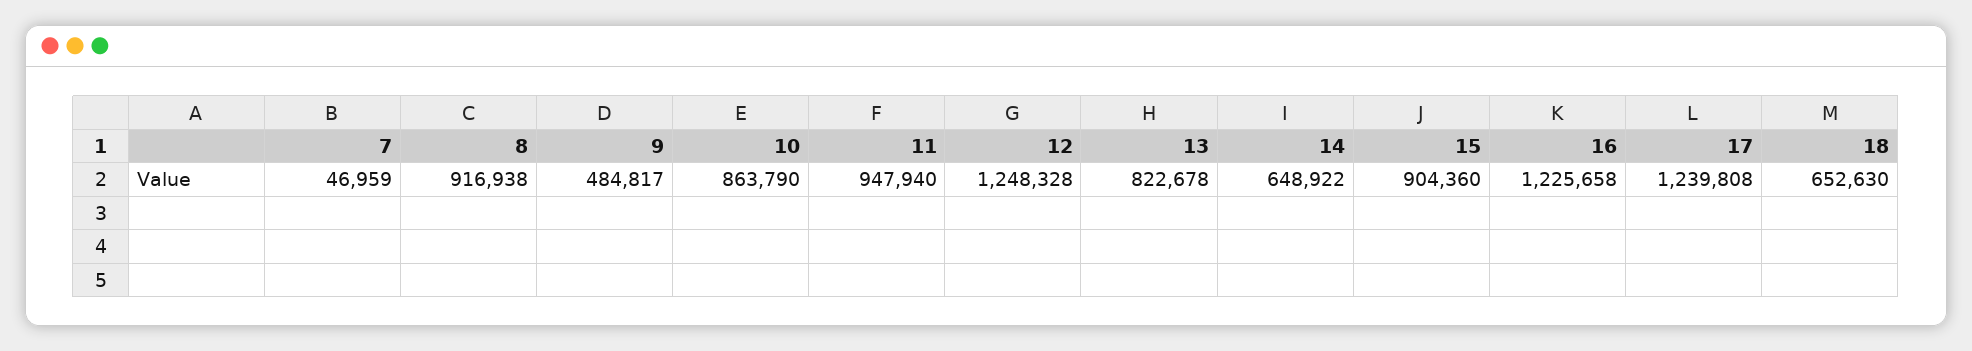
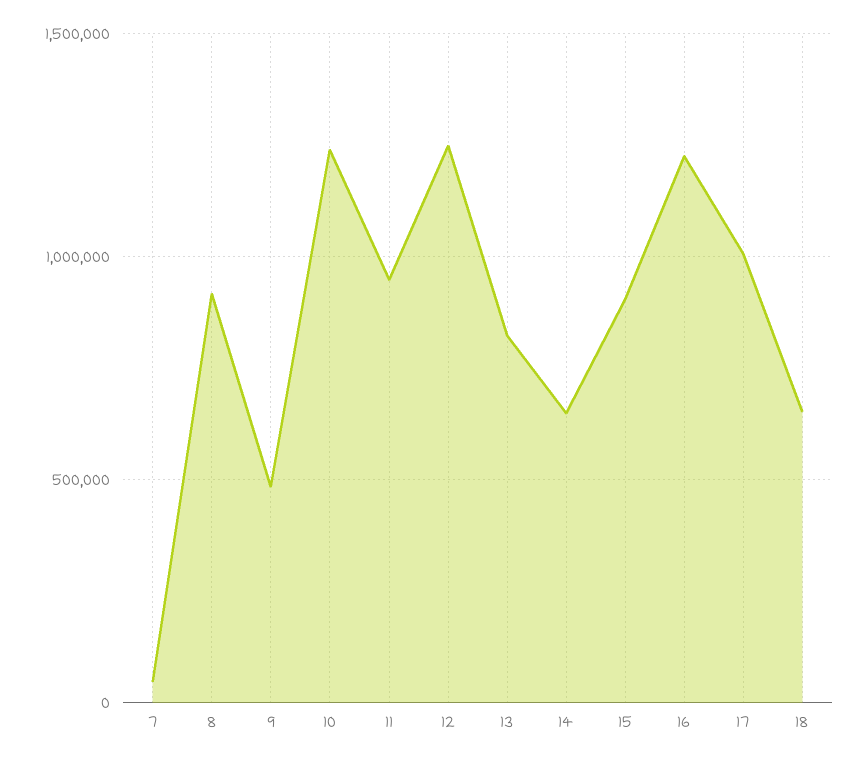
  {
    "7": 46959,
    "8": 916938,
    "9": 484817,
-   "10": 863790,
+   "10": 1250000,
    "11": 947940,
    "12": 1248328,
    "13": 822678,
    "14": 648922,
    "15": 904360,
    "16": 1225658,
-   "17": 1239808,
+   "17": 1000000,
    "18": 652630
  }

